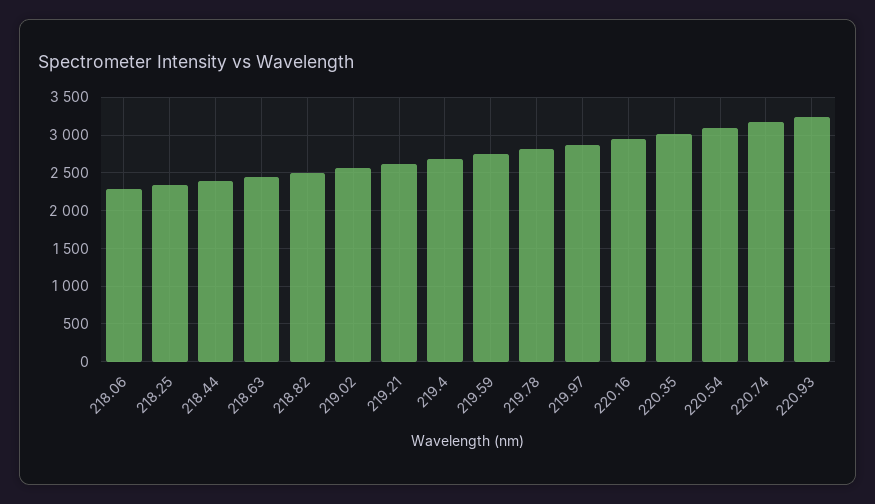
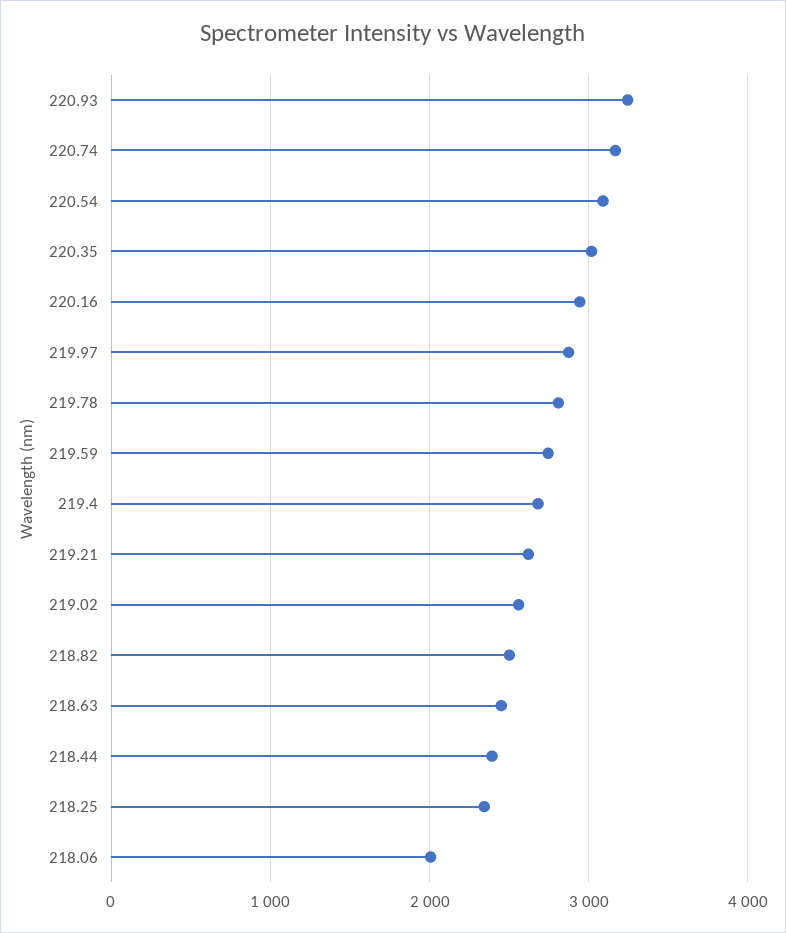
  {
-   "218.06": 2300,
+   "218.06": 2000,
    "218.25": 2300,
    "218.44": 2400,
    "218.63": 2500,
    "218.82": 2500,
    "219.02": 2600,
    "219.21": 2600,
    "219.4": 2700,
    "219.59": 2700,
    "219.78": 2800,
    "219.97": 2900,
    "220.16": 2900,
    "220.35": 3000,
    "220.54": 3100,
    "220.74": 3200,
    "220.93": 3200
  }

